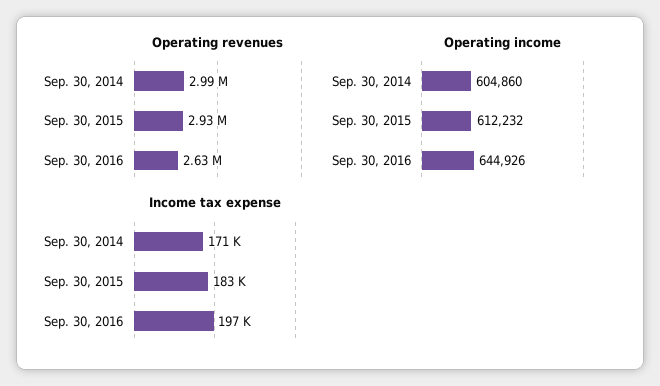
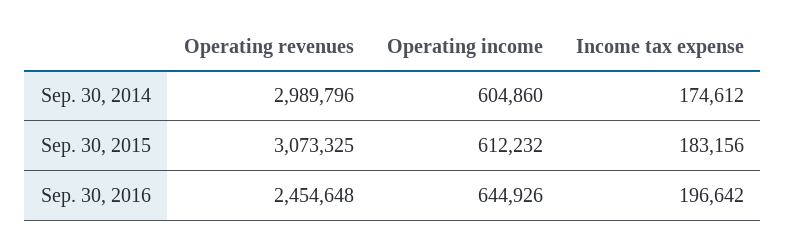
  {
    "Operating revenues": {
      "Sep. 30, 2014": 2989796,
-     "Sep. 30, 2015": 2930000,
+     "Sep. 30, 2015": 3073325,
-     "Sep. 30, 2016": 2630000
+     "Sep. 30, 2016": 2454648
    },
    "Operating income": {
      "Sep. 30, 2014": 604860,
      "Sep. 30, 2015": 612232,
      "Sep. 30, 2016": 644926
    },
    "Income tax expense": {
-     "Sep. 30, 2014": 171000,
+     "Sep. 30, 2014": 174612,
      "Sep. 30, 2015": 183156,
      "Sep. 30, 2016": 196642
    }
  }

